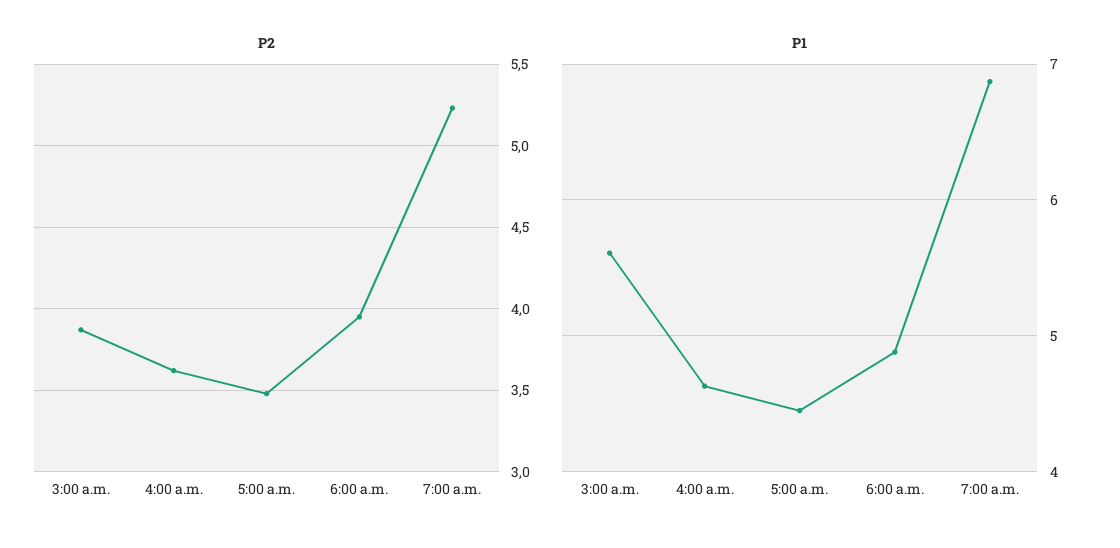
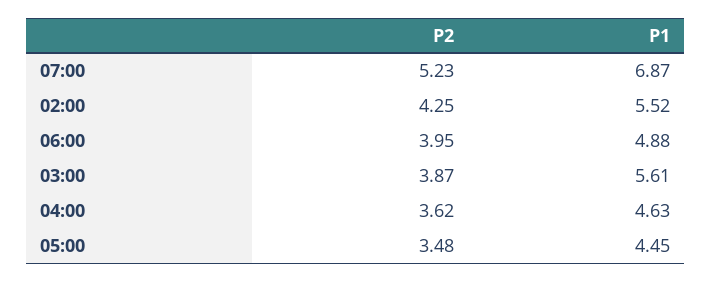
  {
    "P2": {
      "3:00 a.m.": 3.87,
      "4:00 a.m.": 3.62,
      "5:00 a.m.": 3.48,
      "6:00 a.m.": 3.95,
-     "7:00 a.m.": 5.23
+     "7:00 a.m.": 5.23,
+     "02:00": 4.25
    },
    "P1": {
      "3:00 a.m.": 5.61,
      "4:00 a.m.": 4.63,
      "5:00 a.m.": 4.45,
      "6:00 a.m.": 4.88,
-     "7:00 a.m.": 6.87
+     "7:00 a.m.": 6.87,
+     "02:00": 5.52
    }
  }

